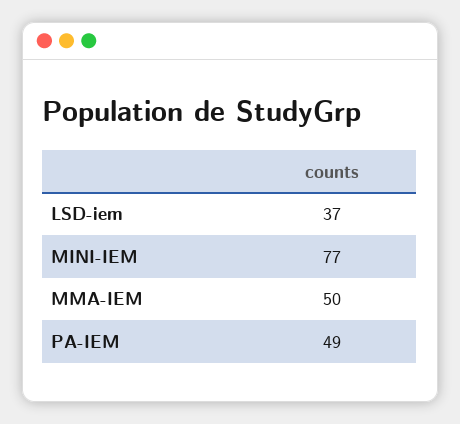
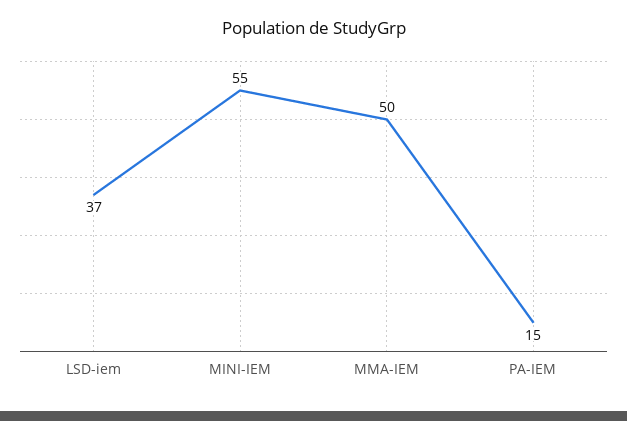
  {
    "LSD-iem": 37,
-   "MINI-IEM": 77,
+   "MINI-IEM": 55,
    "MMA-IEM": 50,
-   "PA-IEM": 49
+   "PA-IEM": 15
  }

